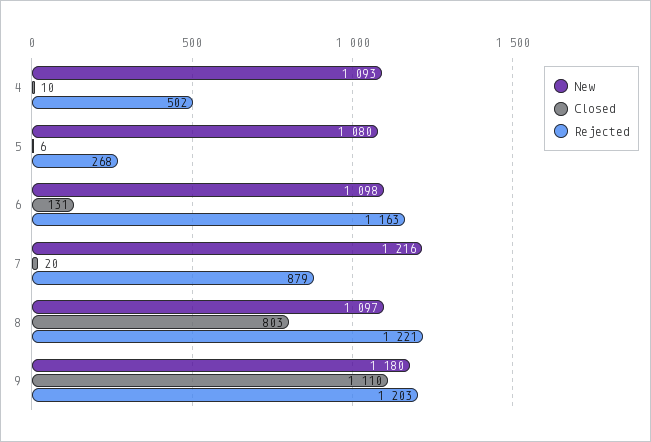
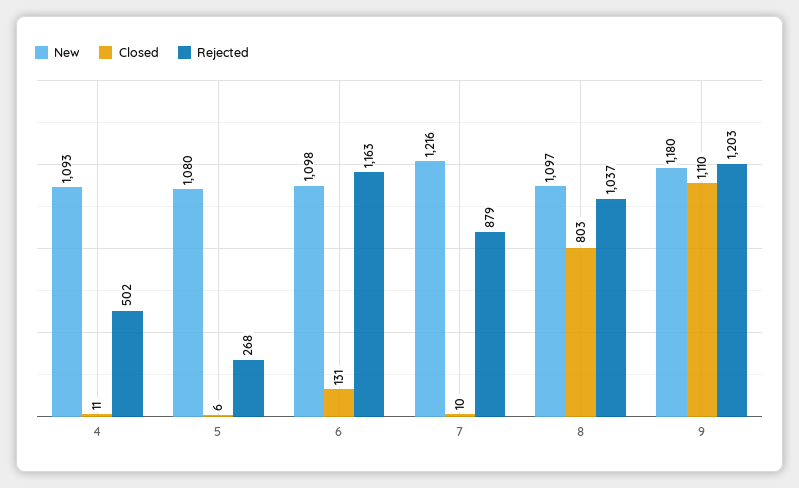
  {
    "New": {
      "4": 1093,
      "5": 1080,
      "6": 1098,
      "7": 1216,
      "8": 1097,
      "9": 1180
    },
    "Closed": {
-     "4": 10,
+     "4": 11,
      "5": 6,
      "6": 131,
-     "7": 20,
+     "7": 10,
      "8": 803,
      "9": 1110
    },
    "Rejected": {
      "4": 502,
      "5": 268,
      "6": 1163,
      "7": 879,
-     "8": 1221,
+     "8": 1037,
      "9": 1203
    }
  }

